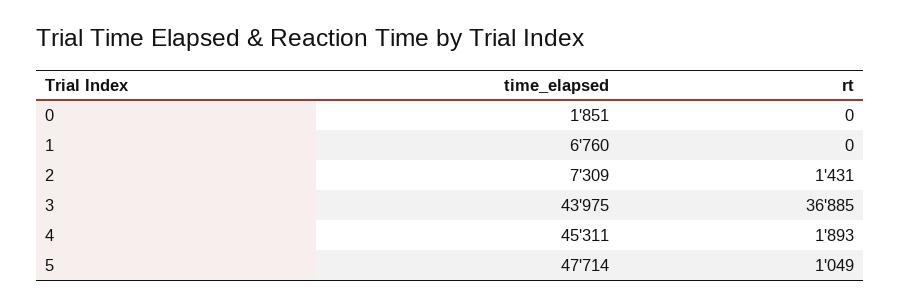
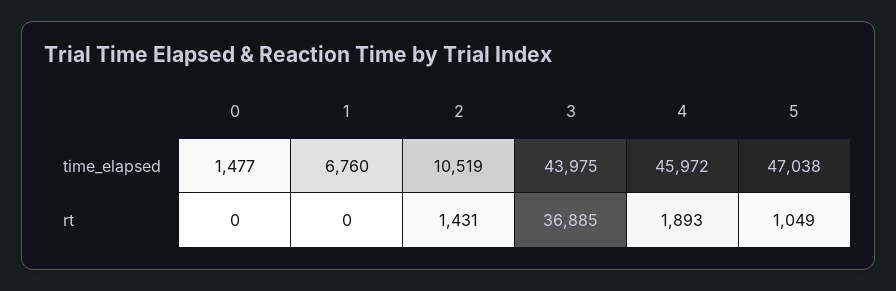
  {
    "time_elapsed": {
-     "0": 1851,
+     "0": 1477,
      "1": 6760,
-     "2": 7309,
+     "2": 10519,
      "3": 43975,
-     "4": 45311,
+     "4": 45972,
-     "5": 47714
+     "5": 47038
    },
    "rt": {
      "0": 0,
      "1": 0,
      "2": 1431,
      "3": 36885,
      "4": 1893,
      "5": 1049
    }
  }

